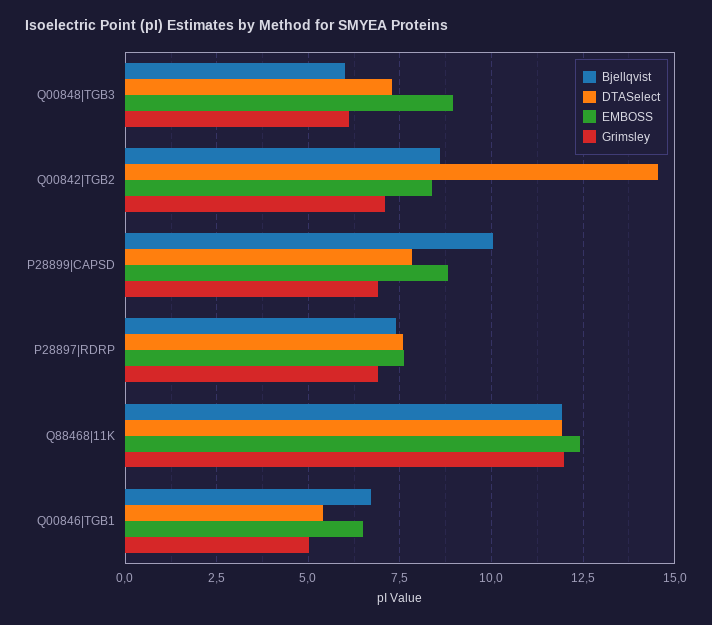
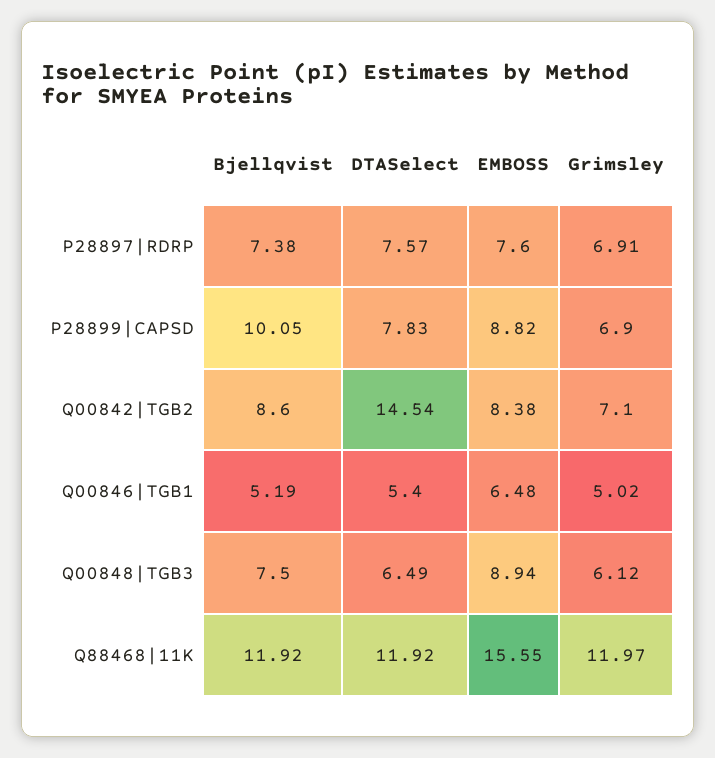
  {
    "Bjellqvist": {
-     "Q00848|TGB3": 6,
+     "Q00848|TGB3": 7.5,
      "Q00842|TGB2": 8.6,
      "P28899|CAPSD": 10.05,
      "P28897|RDRP": 7.38,
      "Q88468|11K": 11.92,
-     "Q00846|TGB1": 6.75
+     "Q00846|TGB1": 5.19
    },
    "DTASelect": {
-     "Q00848|TGB3": 7.25,
+     "Q00848|TGB3": 6.49,
      "Q00842|TGB2": 14.54,
      "P28899|CAPSD": 7.83,
      "P28897|RDRP": 7.57,
      "Q88468|11K": 11.92,
      "Q00846|TGB1": 5.4
    },
    "EMBOSS": {
      "Q00848|TGB3": 8.94,
      "Q00842|TGB2": 8.38,
      "P28899|CAPSD": 8.82,
      "P28897|RDRP": 7.6,
-     "Q88468|11K": 12.5,
+     "Q88468|11K": 15.55,
      "Q00846|TGB1": 6.48
    },
    "Grimsley": {
      "Q00848|TGB3": 6.12,
      "Q00842|TGB2": 7.1,
      "P28899|CAPSD": 6.9,
      "P28897|RDRP": 6.91,
      "Q88468|11K": 11.97,
      "Q00846|TGB1": 5.02
    }
  }

